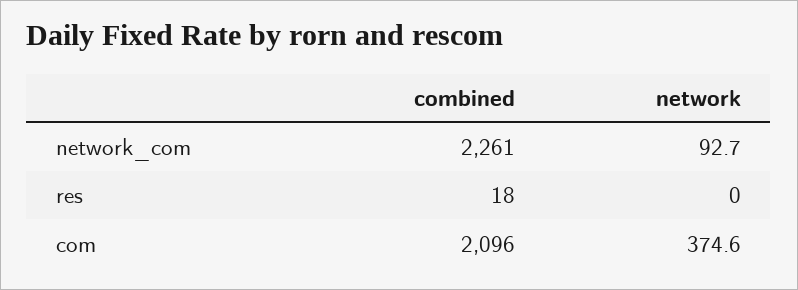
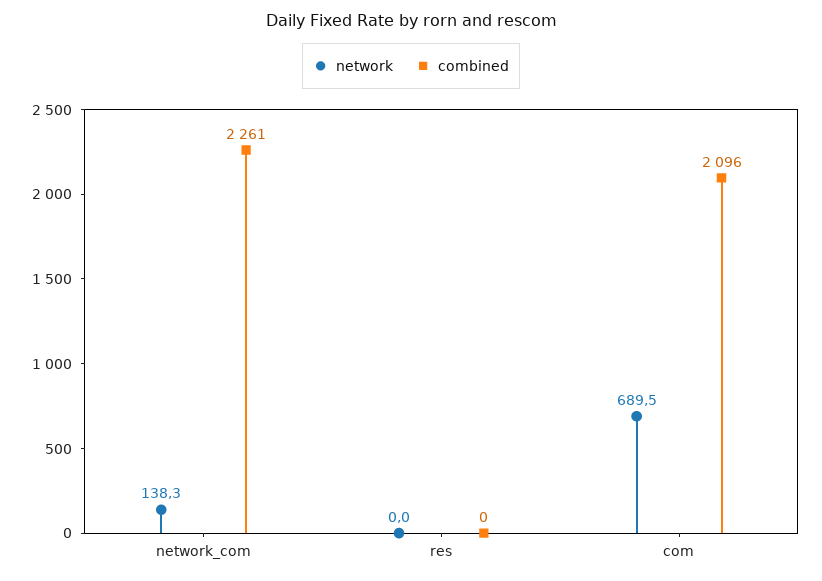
  {
    "combined": {
      "network_com": 2261,
-     "res": 18,
+     "res": 0,
      "com": 2096
    },
    "network": {
-     "network_com": 92.7,
+     "network_com": 138.3,
      "res": 0,
-     "com": 374.6
+     "com": 689.5
    }
  }

